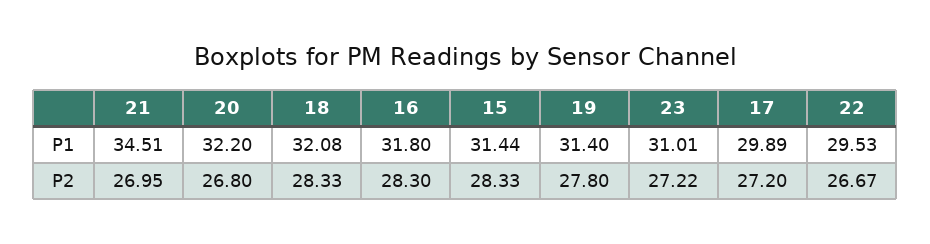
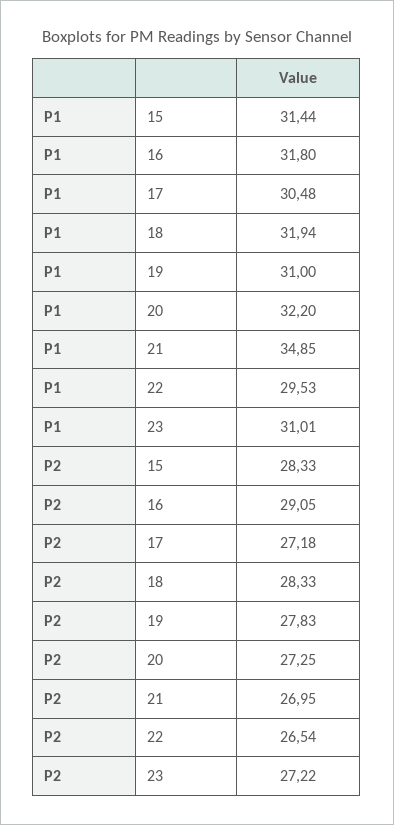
  {
    "21": {
-     "P1": 34.51,
+     "P1": 34.85,
      "P2": 26.95
    },
    "20": {
      "P1": 32.2,
-     "P2": 26.8
+     "P2": 27.25
    },
    "18": {
-     "P1": 32.08,
+     "P1": 31.94,
      "P2": 28.33
    },
    "16": {
      "P1": 31.8,
-     "P2": 28.3
+     "P2": 29.05
    },
    "15": {
      "P1": 31.44,
      "P2": 28.33
    },
    "19": {
-     "P1": 31.4,
+     "P1": 31,
-     "P2": 27.8
+     "P2": 27.83
    },
    "23": {
      "P1": 31.01,
      "P2": 27.22
    },
    "17": {
-     "P1": 29.89,
+     "P1": 30.48,
-     "P2": 27.2
+     "P2": 27.18
    },
    "22": {
      "P1": 29.53,
-     "P2": 26.67
+     "P2": 26.54
    }
  }

